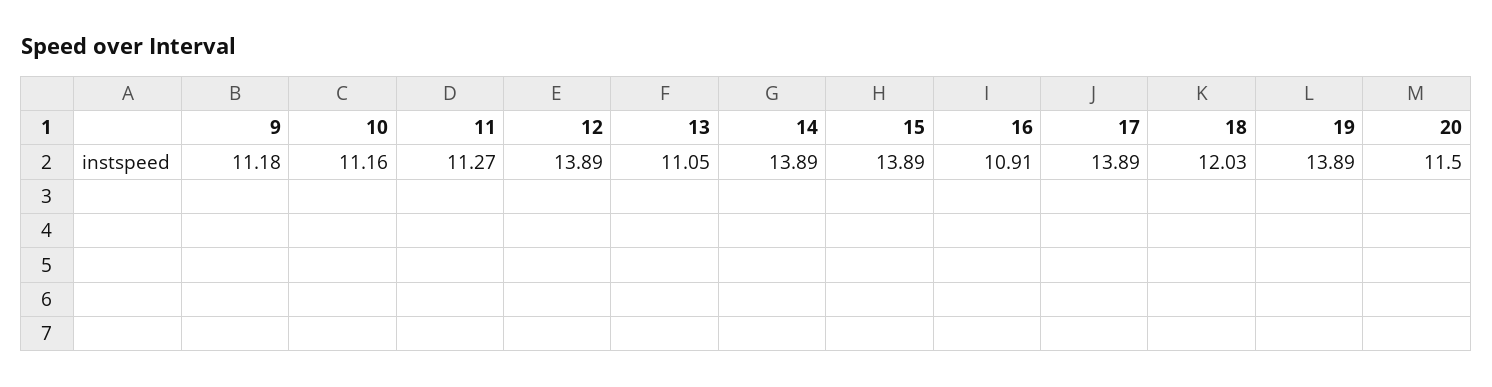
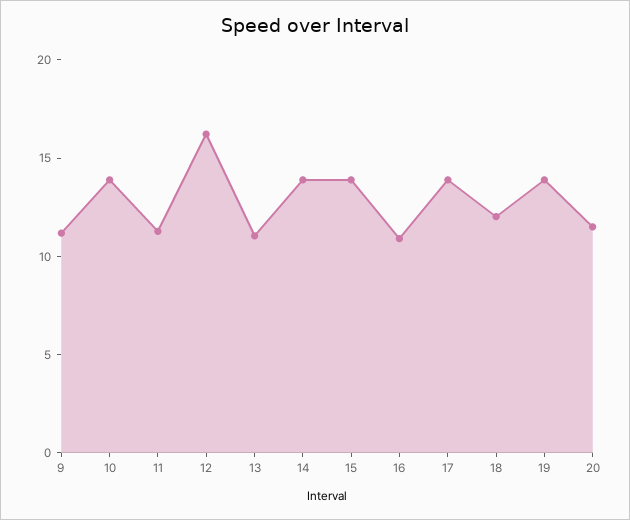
  {
    "9": 11.18,
-   "10": 11.16,
+   "10": 14,
    "11": 11.27,
-   "12": 13.89,
+   "12": 16,
    "13": 11.05,
    "14": 13.89,
    "15": 13.89,
    "16": 10.91,
    "17": 13.89,
    "18": 12.03,
    "19": 13.89,
    "20": 11.5
  }

